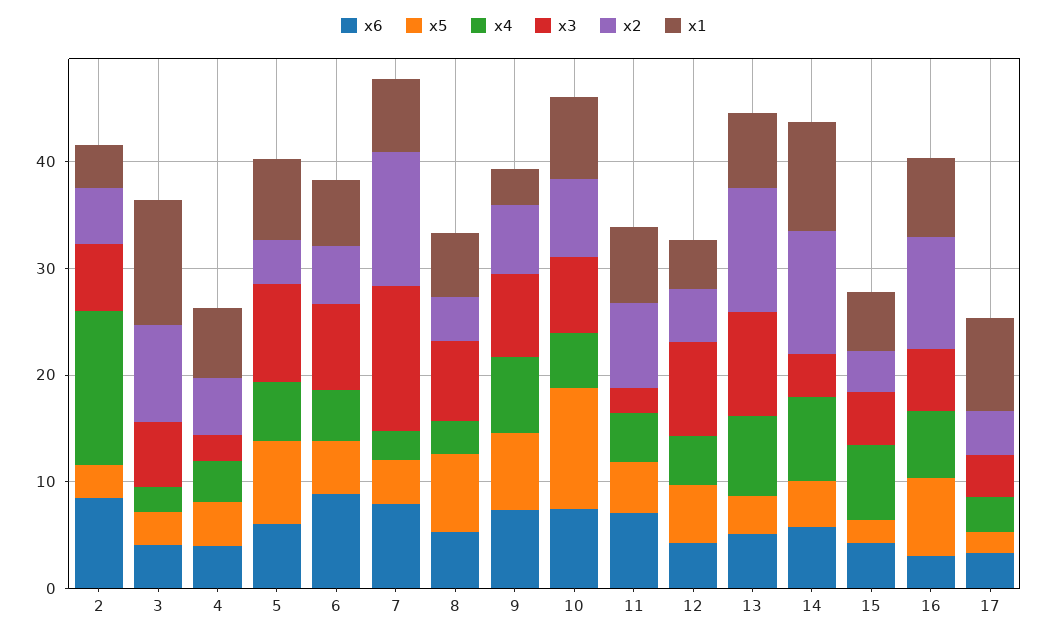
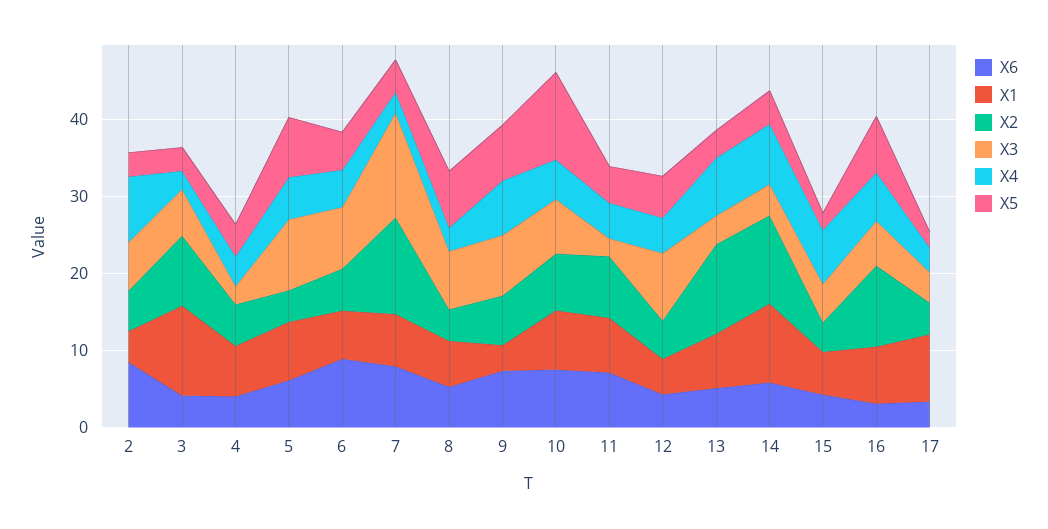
  {
    "x6": {
      "2": 8,
      "3": 4,
      "4": 4,
      "5": 6,
      "6": 8,
      "7": 8,
      "8": 6,
      "9": 8,
      "10": 8,
      "11": 8,
      "12": 4,
      "13": 6,
      "14": 6,
      "15": 4,
      "16": 4,
      "17": 4
    },
    "x5": {
      "2": 4,
      "3": 4,
      "4": 4,
      "5": 8,
      "6": 4,
      "7": 4,
      "8": 8,
      "9": 8,
      "10": 12,
      "11": 4,
      "12": 6,
      "13": 4,
      "14": 4,
      "15": 2,
      "16": 8,
      "17": 2
    },
    "x4": {
-     "2": 14,
+     "2": 8,
      "3": 2,
      "4": 4,
      "5": 6,
      "6": 4,
      "7": 2,
      "8": 4,
      "9": 8,
      "10": 6,
      "11": 4,
      "12": 4,
      "13": 8,
      "14": 8,
      "15": 8,
      "16": 6,
      "17": 4
    },
    "x3": {
      "2": 6,
      "3": 6,
      "4": 2,
      "5": 10,
      "6": 8,
      "7": 14,
      "8": 8,
      "9": 8,
      "10": 8,
      "11": 2,
      "12": 8,
-     "13": 10,
+     "13": 4,
      "14": 4,
      "15": 4,
      "16": 6,
      "17": 4
    },
    "x2": {
      "2": 6,
      "3": 10,
      "4": 6,
      "5": 4,
      "6": 6,
      "7": 12,
      "8": 4,
      "9": 6,
      "10": 8,
      "11": 8,
      "12": 4,
      "13": 12,
      "14": 12,
      "15": 4,
      "16": 10,
      "17": 4
    },
    "x1": {
      "2": 4,
      "3": 12,
      "4": 6,
      "5": 8,
      "6": 6,
      "7": 6,
      "8": 6,
      "9": 4,
      "10": 8,
      "11": 8,
      "12": 4,
      "13": 8,
      "14": 10,
      "15": 6,
      "16": 8,
      "17": 8
    }
  }

